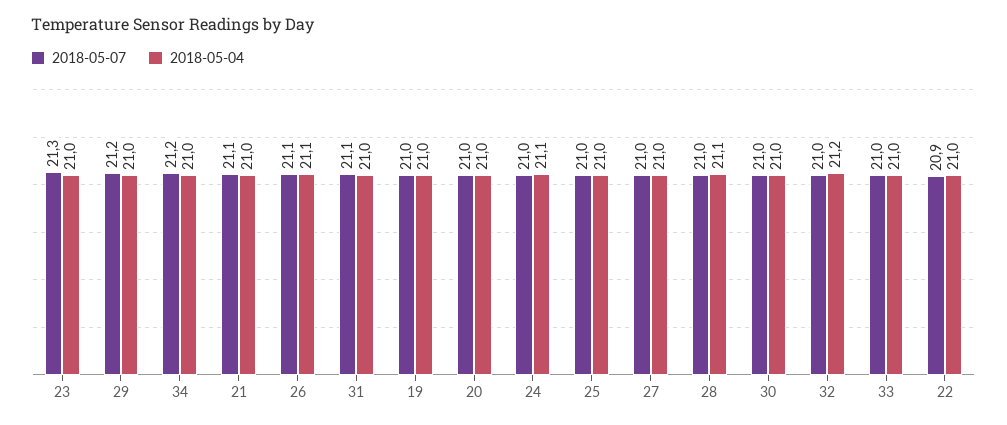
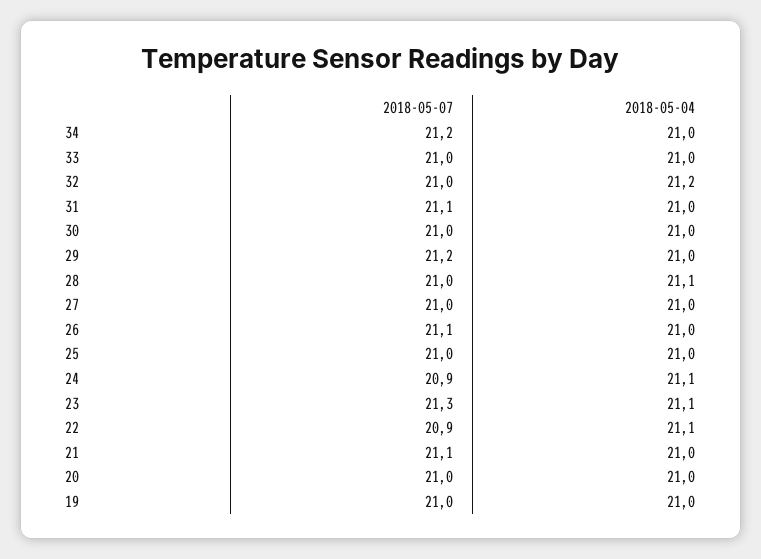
  {
    "2018-05-07": {
      "23": 21.3,
      "29": 21.2,
      "34": 21.2,
      "21": 21.1,
      "26": 21.1,
      "31": 21.1,
      "19": 21,
      "20": 21,
-     "24": 21,
+     "24": 20.9,
      "25": 21,
      "27": 21,
      "28": 21,
      "30": 21,
      "32": 21,
      "33": 21,
      "22": 20.9
    },
    "2018-05-04": {
-     "23": 21,
+     "23": 21.1,
      "29": 21,
      "34": 21,
      "21": 21,
-     "26": 21.1,
+     "26": 21,
      "31": 21,
      "19": 21,
      "20": 21,
      "24": 21.1,
      "25": 21,
      "27": 21,
      "28": 21.1,
      "30": 21,
      "32": 21.2,
      "33": 21,
-     "22": 21
+     "22": 21.1
    }
  }

